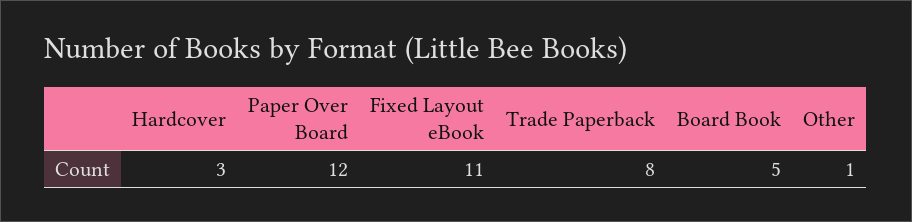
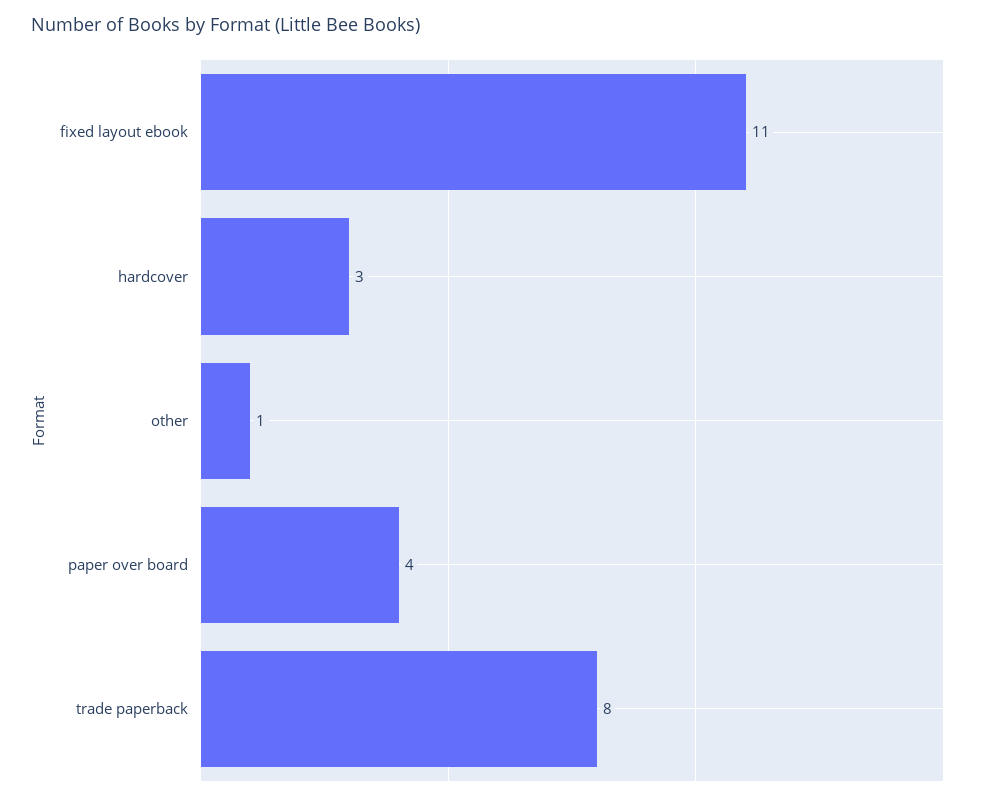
  {
    "Hardcover": 3,
-   "Paper Over Board": 12,
+   "Paper Over Board": 4,
    "Fixed Layout eBook": 11,
    "Trade Paperback": 8,
-   "Board Book": 5,
    "Other": 1
  }

